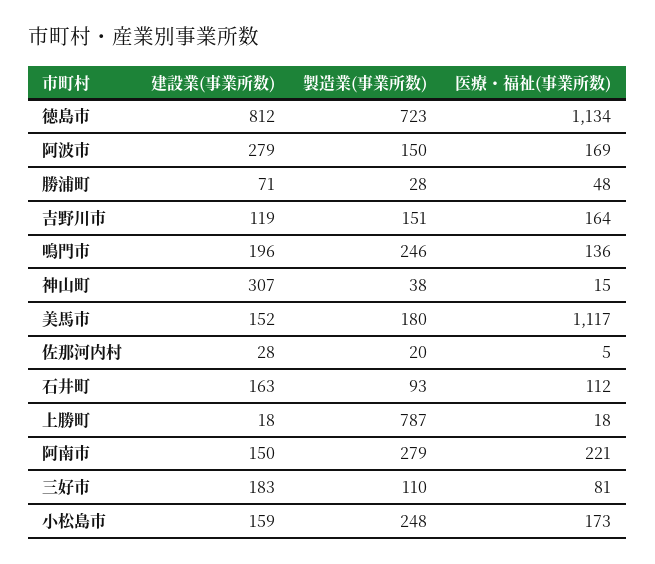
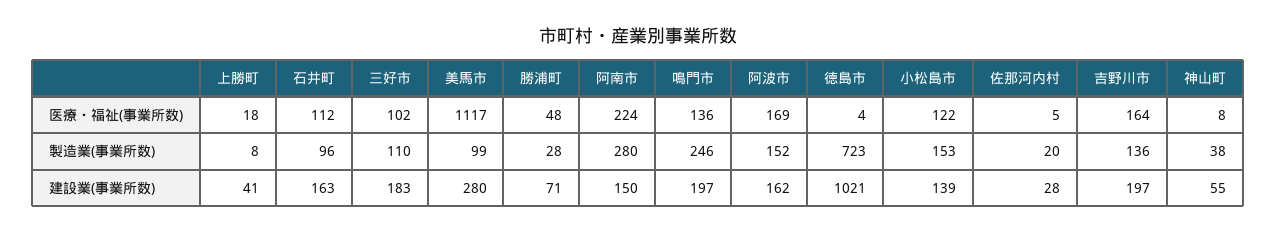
  {
    "建設業(事業所数)": {
-     "徳島市": 812,
+     "徳島市": 1021,
-     "阿波市": 279,
+     "阿波市": 162,
      "勝浦町": 71,
-     "吉野川市": 119,
+     "吉野川市": 197,
-     "鳴門市": 196,
+     "鳴門市": 197,
-     "神山町": 307,
+     "神山町": 55,
-     "美馬市": 152,
+     "美馬市": 280,
      "佐那河内村": 28,
      "石井町": 163,
-     "上勝町": 18,
+     "上勝町": 41,
      "阿南市": 150,
      "三好市": 183,
-     "小松島市": 159
+     "小松島市": 139
    },
    "製造業(事業所数)": {
      "徳島市": 723,
-     "阿波市": 150,
+     "阿波市": 152,
      "勝浦町": 28,
-     "吉野川市": 151,
+     "吉野川市": 136,
      "鳴門市": 246,
      "神山町": 38,
-     "美馬市": 180,
+     "美馬市": 99,
      "佐那河内村": 20,
-     "石井町": 93,
+     "石井町": 96,
-     "上勝町": 787,
+     "上勝町": 8,
-     "阿南市": 279,
+     "阿南市": 280,
      "三好市": 110,
-     "小松島市": 248
+     "小松島市": 153
    },
    "医療・福祉(事業所数)": {
-     "徳島市": 1134,
+     "徳島市": 4,
      "阿波市": 169,
      "勝浦町": 48,
      "吉野川市": 164,
      "鳴門市": 136,
-     "神山町": 15,
+     "神山町": 8,
      "美馬市": 1117,
      "佐那河内村": 5,
      "石井町": 112,
      "上勝町": 18,
-     "阿南市": 221,
+     "阿南市": 224,
-     "三好市": 81,
+     "三好市": 102,
-     "小松島市": 173
+     "小松島市": 122
    }
  }

